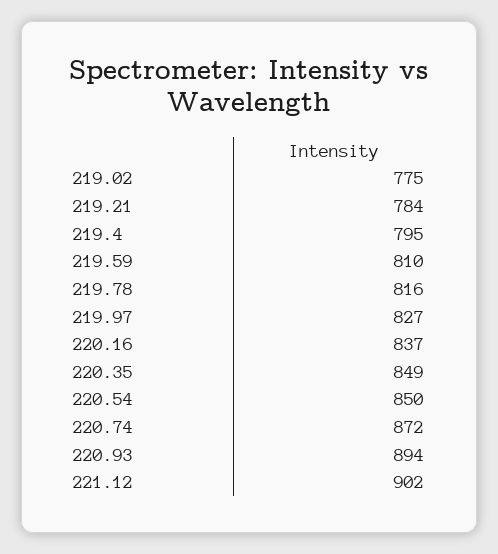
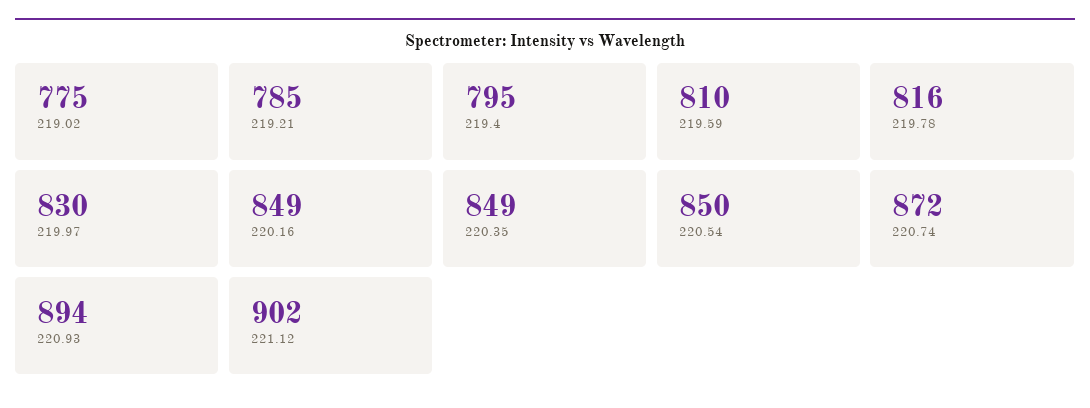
  {
    "219.02": 775,
-   "219.21": 784,
+   "219.21": 785,
    "219.4": 795,
    "219.59": 810,
    "219.78": 816,
-   "219.97": 827,
+   "219.97": 830,
-   "220.16": 837,
+   "220.16": 849,
    "220.35": 849,
    "220.54": 850,
    "220.74": 872,
    "220.93": 894,
    "221.12": 902
  }

